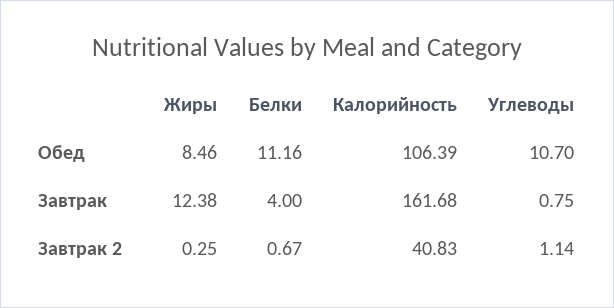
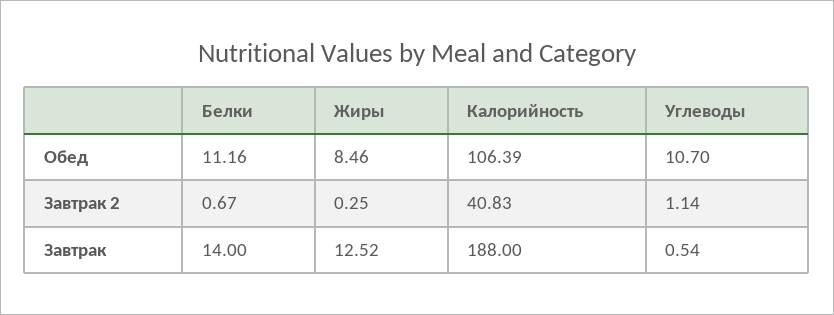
  {
    "Жиры": {
      "Обед": 8.46,
-     "Завтрак": 12.38,
+     "Завтрак": 12.52,
      "Завтрак 2": 0.25
    },
    "Белки": {
      "Обед": 11.16,
-     "Завтрак": 4,
+     "Завтрак": 14,
      "Завтрак 2": 0.67
    },
    "Калорийность": {
      "Обед": 106.39,
-     "Завтрак": 161.68,
+     "Завтрак": 188,
      "Завтрак 2": 40.83
    },
    "Углеводы": {
      "Обед": 10.7,
-     "Завтрак": 0.75,
+     "Завтрак": 0.54,
      "Завтрак 2": 1.14
    }
  }

